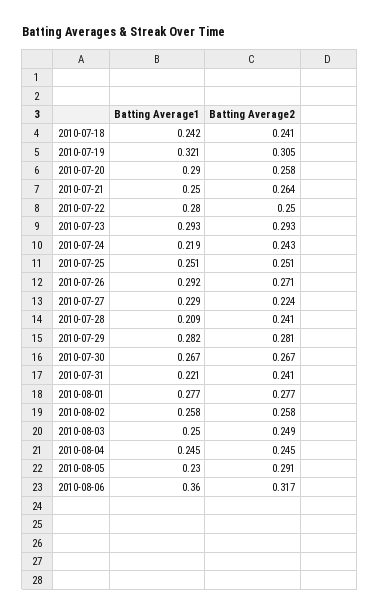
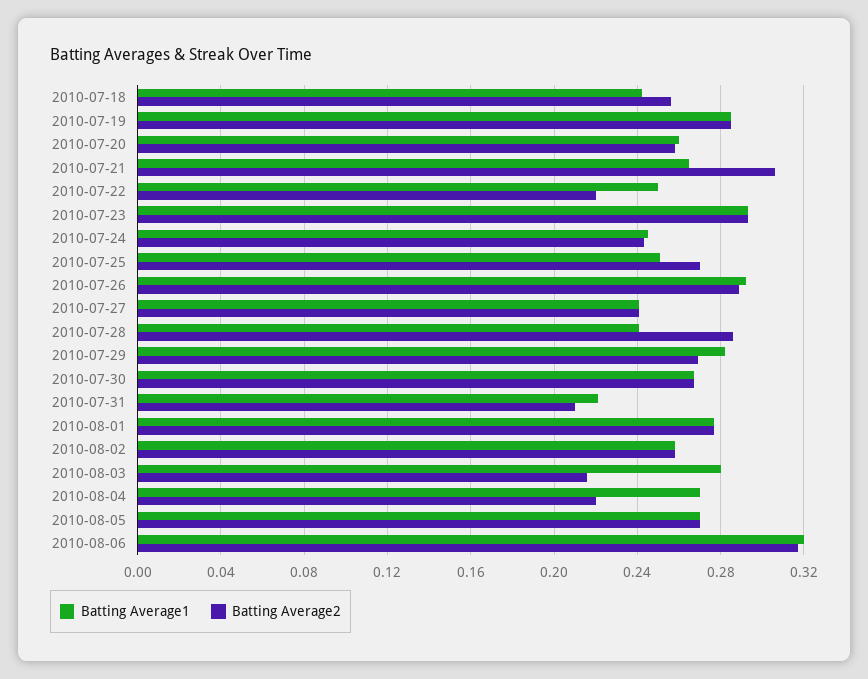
  {
    "Batting Average1": {
      "2010-07-18": 0.242,
-     "2010-07-19": 0.321,
+     "2010-07-19": 0.285,
-     "2010-07-20": 0.29,
+     "2010-07-20": 0.26,
-     "2010-07-21": 0.25,
+     "2010-07-21": 0.265,
-     "2010-07-22": 0.28,
+     "2010-07-22": 0.25,
      "2010-07-23": 0.293,
-     "2010-07-24": 0.219,
+     "2010-07-24": 0.245,
      "2010-07-25": 0.251,
      "2010-07-26": 0.292,
-     "2010-07-27": 0.229,
+     "2010-07-27": 0.24,
-     "2010-07-28": 0.209,
+     "2010-07-28": 0.24,
      "2010-07-29": 0.282,
      "2010-07-30": 0.267,
      "2010-07-31": 0.221,
      "2010-08-01": 0.277,
      "2010-08-02": 0.258,
-     "2010-08-03": 0.25,
+     "2010-08-03": 0.28,
-     "2010-08-04": 0.245,
+     "2010-08-04": 0.27,
-     "2010-08-05": 0.23,
+     "2010-08-05": 0.27,
-     "2010-08-06": 0.36
+     "2010-08-06": 0.32
    },
    "Batting Average2": {
-     "2010-07-18": 0.241,
+     "2010-07-18": 0.255,
-     "2010-07-19": 0.305,
+     "2010-07-19": 0.285,
      "2010-07-20": 0.258,
-     "2010-07-21": 0.264,
+     "2010-07-21": 0.305,
-     "2010-07-22": 0.25,
+     "2010-07-22": 0.22,
      "2010-07-23": 0.293,
      "2010-07-24": 0.243,
-     "2010-07-25": 0.251,
+     "2010-07-25": 0.27,
-     "2010-07-26": 0.271,
+     "2010-07-26": 0.29,
-     "2010-07-27": 0.224,
+     "2010-07-27": 0.24,
-     "2010-07-28": 0.241,
+     "2010-07-28": 0.285,
-     "2010-07-29": 0.281,
+     "2010-07-29": 0.27,
      "2010-07-30": 0.267,
-     "2010-07-31": 0.241,
+     "2010-07-31": 0.21,
      "2010-08-01": 0.277,
      "2010-08-02": 0.258,
-     "2010-08-03": 0.249,
+     "2010-08-03": 0.215,
-     "2010-08-04": 0.245,
+     "2010-08-04": 0.22,
-     "2010-08-05": 0.291,
+     "2010-08-05": 0.27,
      "2010-08-06": 0.317
    }
  }

